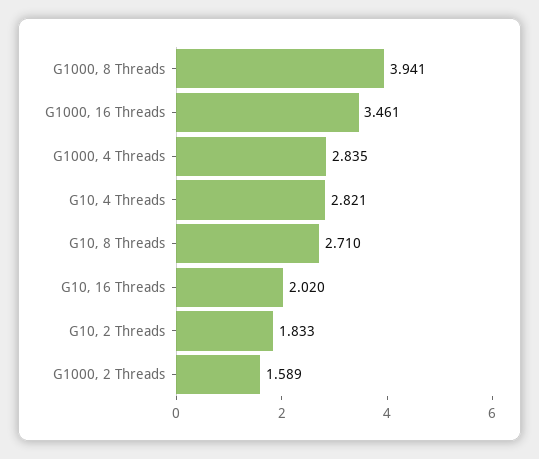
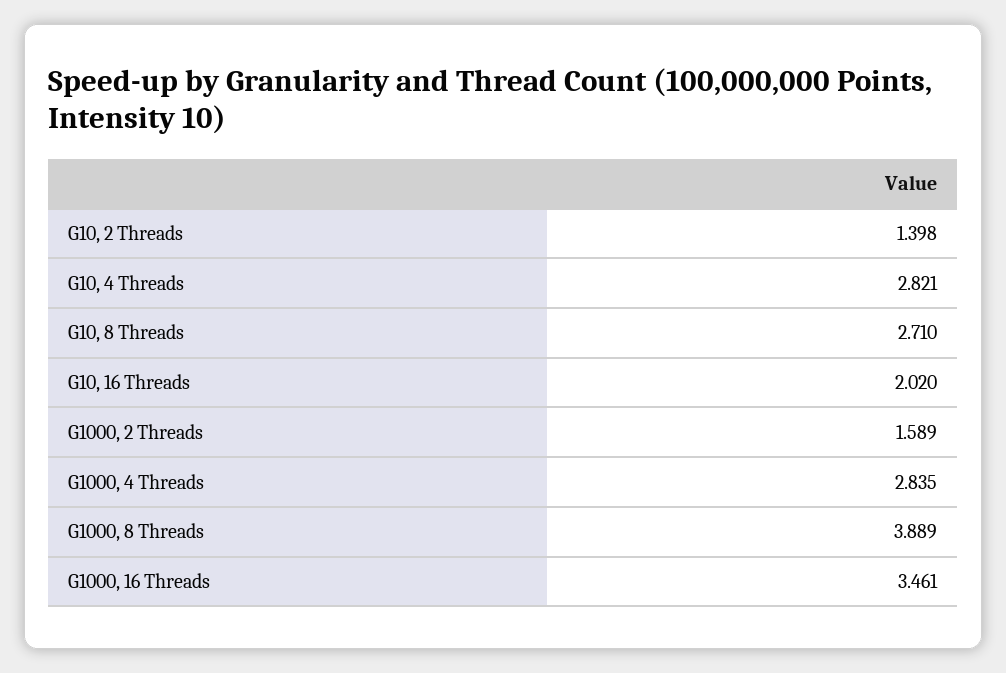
  {
-   "G1000, 8 Threads": 3.941,
+   "G1000, 8 Threads": 3.889,
    "G1000, 16 Threads": 3.461,
    "G1000, 4 Threads": 2.835,
    "G10, 4 Threads": 2.821,
    "G10, 8 Threads": 2.71,
    "G10, 16 Threads": 2.02,
-   "G10, 2 Threads": 1.833,
+   "G10, 2 Threads": 1.398,
    "G1000, 2 Threads": 1.589
  }

